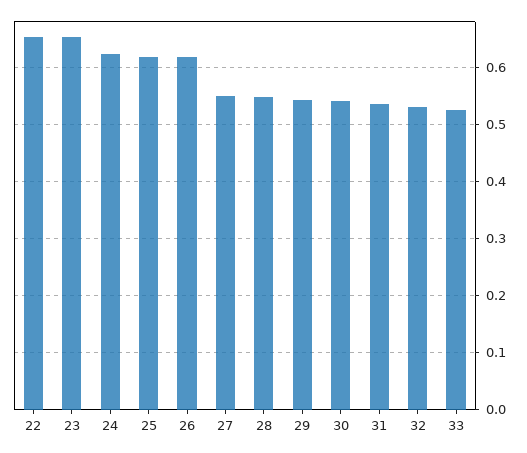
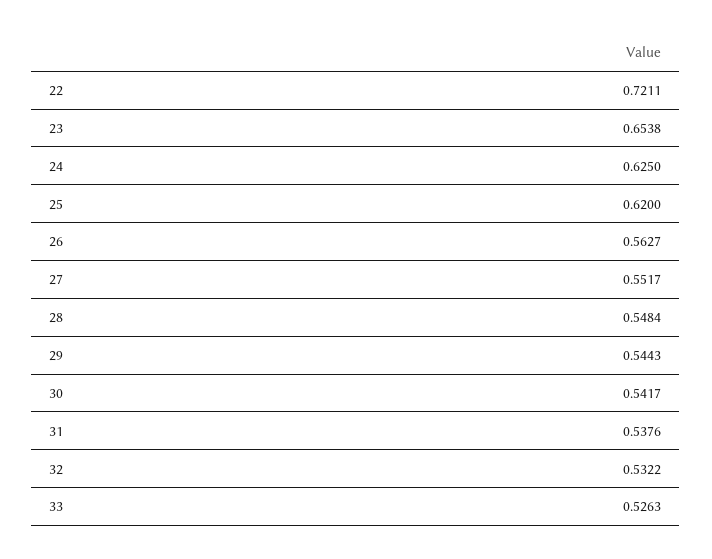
  {
-   "22": 0.66,
+   "22": 0.7211,
    "23": 0.6538,
    "24": 0.625,
    "25": 0.62,
-   "26": 0.62,
+   "26": 0.5627,
    "27": 0.5517,
    "28": 0.5484,
    "29": 0.5443,
    "30": 0.5417,
    "31": 0.5376,
    "32": 0.5322,
    "33": 0.5263
  }

